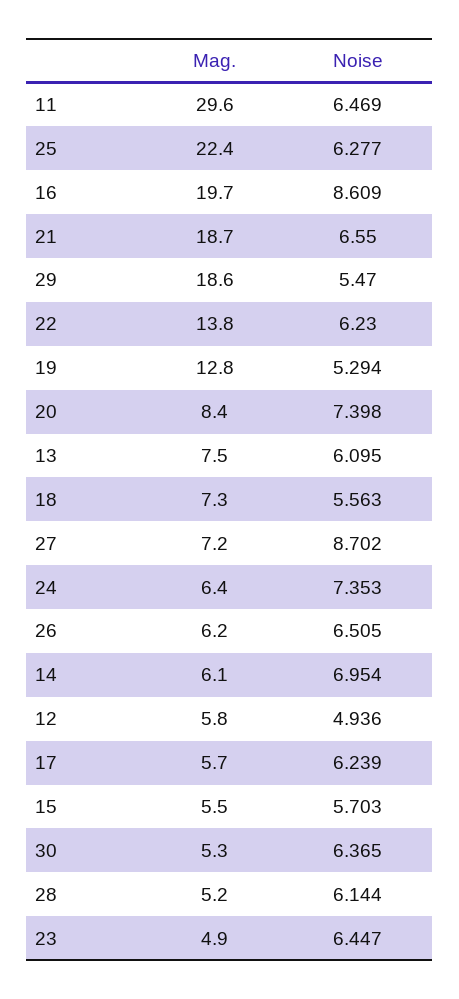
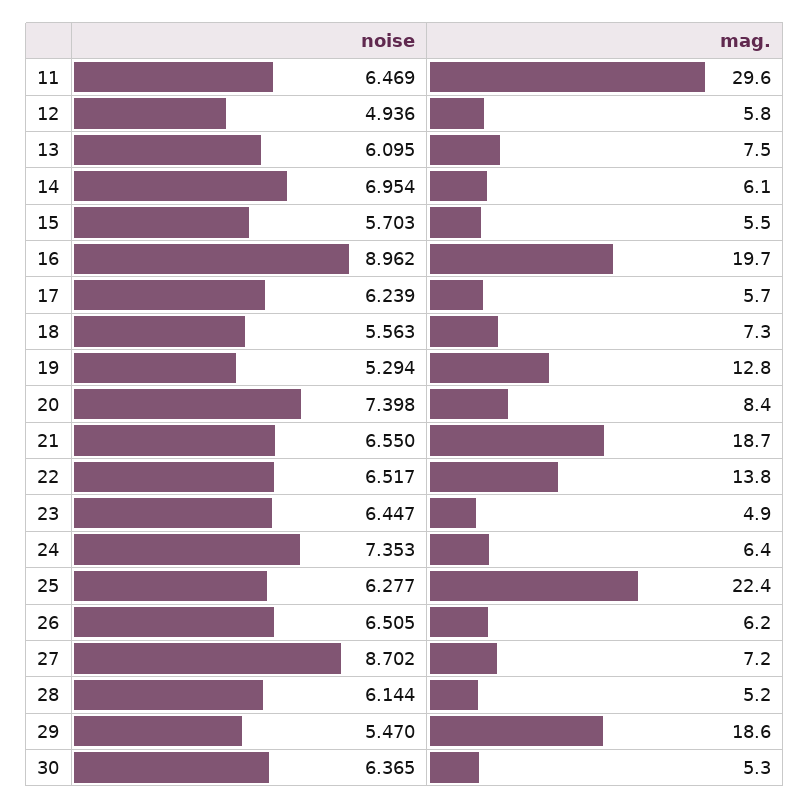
  {
    "Mag.": {
      "11": 29.6,
      "25": 22.4,
      "16": 19.7,
      "21": 18.7,
      "29": 18.6,
      "22": 13.8,
      "19": 12.8,
      "20": 8.4,
      "13": 7.5,
      "18": 7.3,
      "27": 7.2,
      "24": 6.4,
      "26": 6.2,
      "14": 6.1,
      "12": 5.8,
      "17": 5.7,
      "15": 5.5,
      "30": 5.3,
      "28": 5.2,
      "23": 4.9
    },
    "Noise": {
      "11": 6.469,
      "25": 6.277,
-     "16": 8.609,
+     "16": 8.962,
      "21": 6.55,
      "29": 5.47,
-     "22": 6.23,
+     "22": 6.517,
      "19": 5.294,
      "20": 7.398,
      "13": 6.095,
      "18": 5.563,
      "27": 8.702,
      "24": 7.353,
      "26": 6.505,
      "14": 6.954,
      "12": 4.936,
      "17": 6.239,
      "15": 5.703,
      "30": 6.365,
      "28": 6.144,
      "23": 6.447
    }
  }

